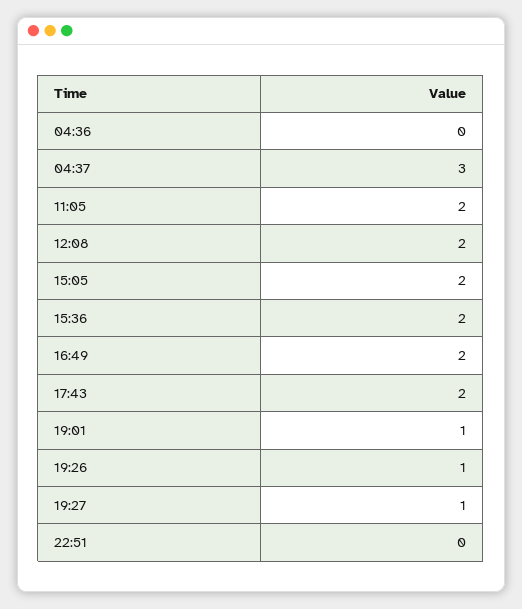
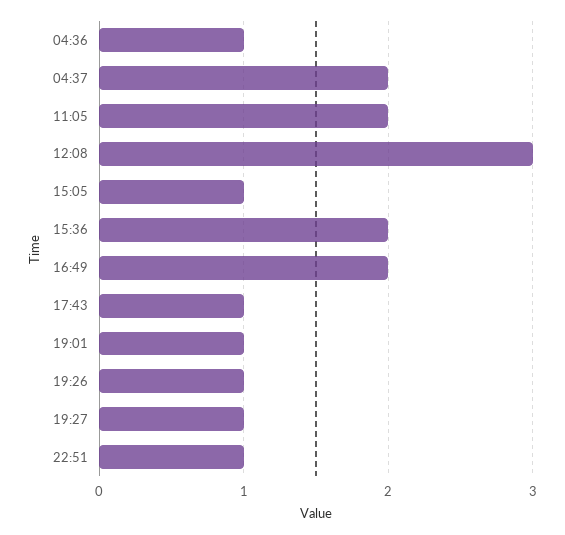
  {
-   "04:36": 0,
+   "04:36": 1,
-   "04:37": 3,
+   "04:37": 2,
    "11:05": 2,
-   "12:08": 2,
+   "12:08": 3,
-   "15:05": 2,
+   "15:05": 1,
    "15:36": 2,
    "16:49": 2,
-   "17:43": 2,
+   "17:43": 1,
    "19:01": 1,
    "19:26": 1,
    "19:27": 1,
-   "22:51": 0
+   "22:51": 1
  }

